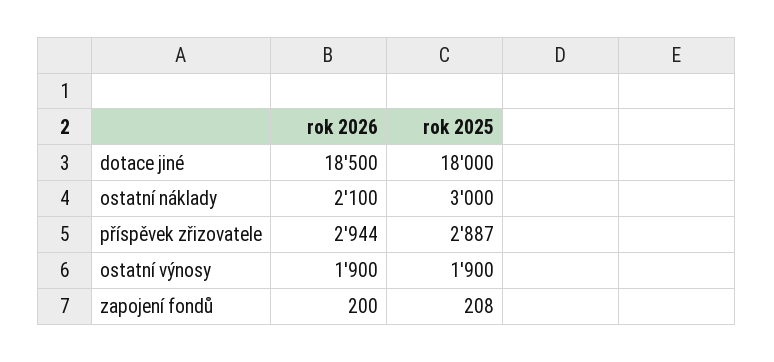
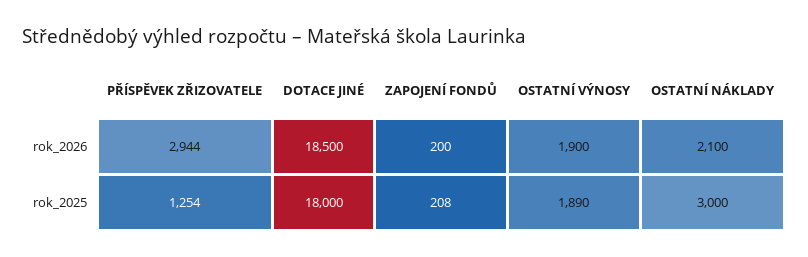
  {
    "rok 2026": {
      "dotace jiné": 18500,
      "ostatní náklady": 2100,
      "příspěvek zřizovatele": 2944,
      "ostatní výnosy": 1900,
      "zapojení fondů": 200
    },
    "rok 2025": {
      "dotace jiné": 18000,
      "ostatní náklady": 3000,
-     "příspěvek zřizovatele": 2887,
+     "příspěvek zřizovatele": 1254,
-     "ostatní výnosy": 1900,
+     "ostatní výnosy": 1890,
      "zapojení fondů": 208
    }
  }

